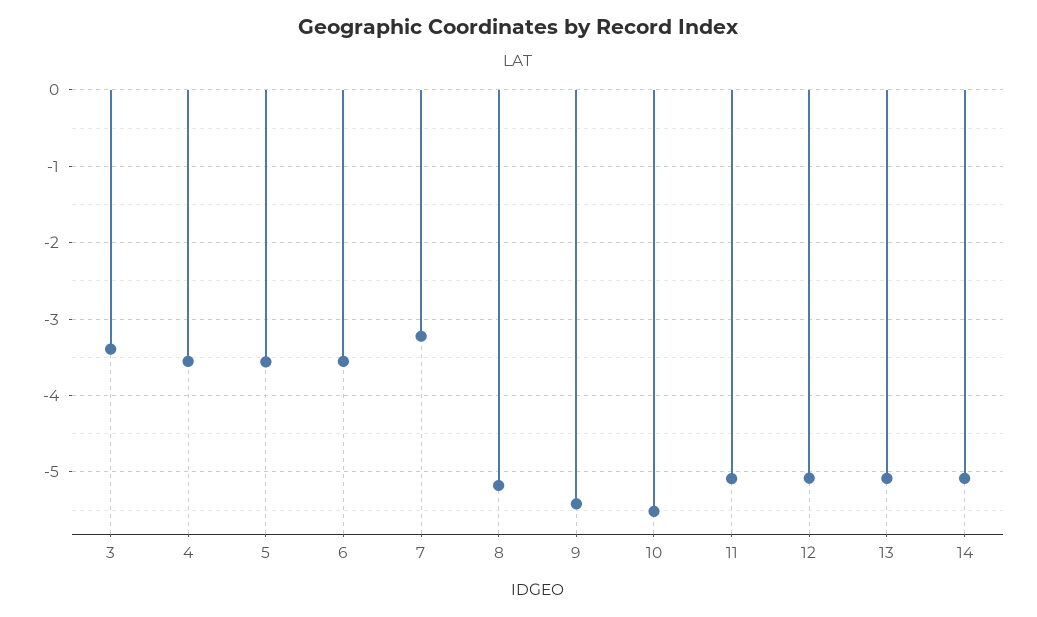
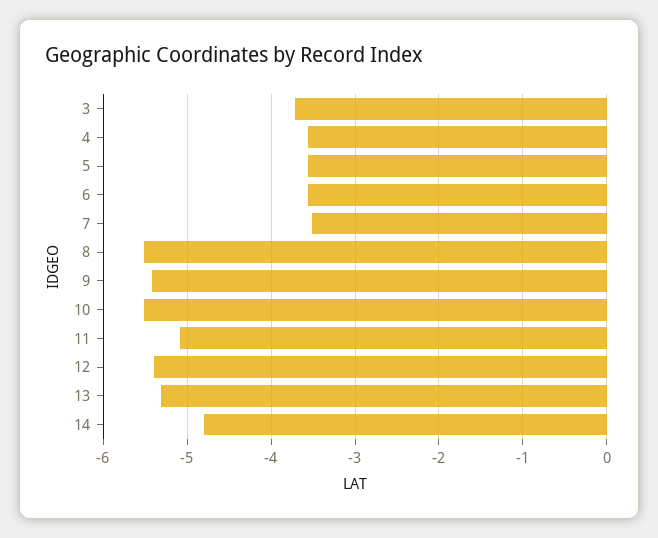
  {
-   "3": -3.4,
+   "3": -3.7,
    "4": -3.6,
    "5": -3.6,
    "6": -3.6,
-   "7": -3.2,
+   "7": -3.5,
-   "8": -5.2,
+   "8": -5.5,
    "9": -5.4,
    "10": -5.5,
    "11": -5.1,
-   "12": -5.1,
+   "12": -5.4,
-   "13": -5.1,
+   "13": -5.3,
-   "14": -5.1
+   "14": -4.8
  }

